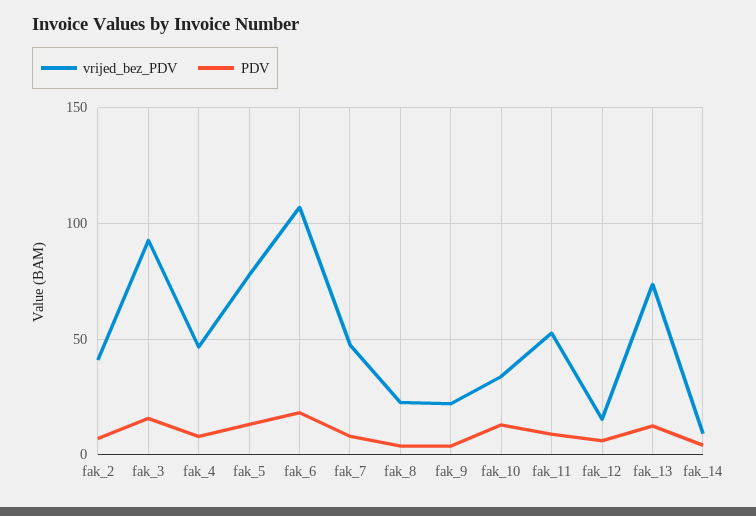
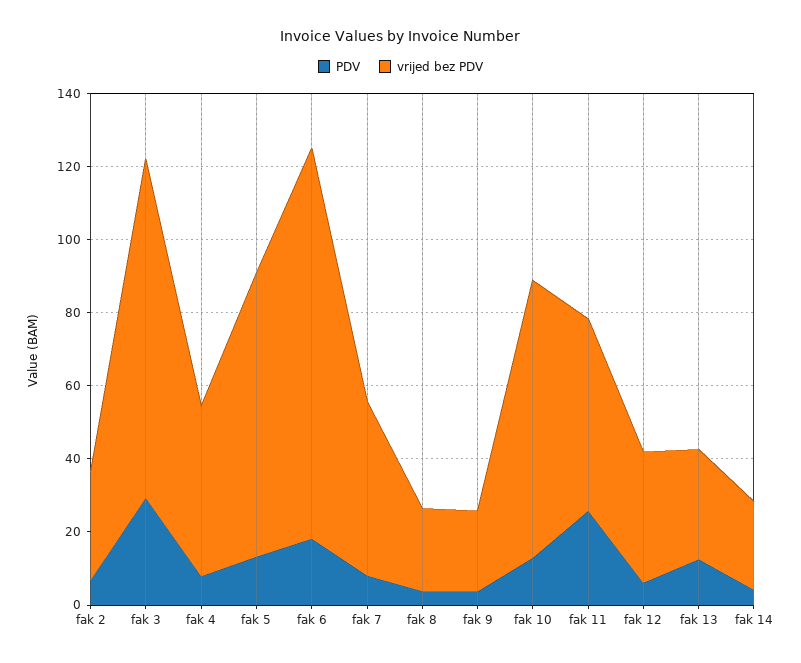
  {
    "vrijed_bez_PDV": {
-     "fak_2": 40,
+     "fak_2": 30,
      "fak_3": 95,
      "fak_4": 45,
      "fak_5": 80,
      "fak_6": 105,
      "fak_7": 50,
      "fak_8": 25,
      "fak_9": 20,
-     "fak_10": 35,
+     "fak_10": 75,
      "fak_11": 55,
-     "fak_12": 15,
+     "fak_12": 35,
-     "fak_13": 75,
+     "fak_13": 30,
-     "fak_14": 10
+     "fak_14": 25
    },
    "PDV": {
      "fak_2": 5,
-     "fak_3": 15,
+     "fak_3": 30,
      "fak_4": 10,
      "fak_5": 15,
      "fak_6": 20,
      "fak_7": 10,
      "fak_8": 5,
      "fak_9": 5,
      "fak_10": 15,
-     "fak_11": 10,
+     "fak_11": 25,
      "fak_12": 5,
      "fak_13": 15,
      "fak_14": 5
    }
  }

